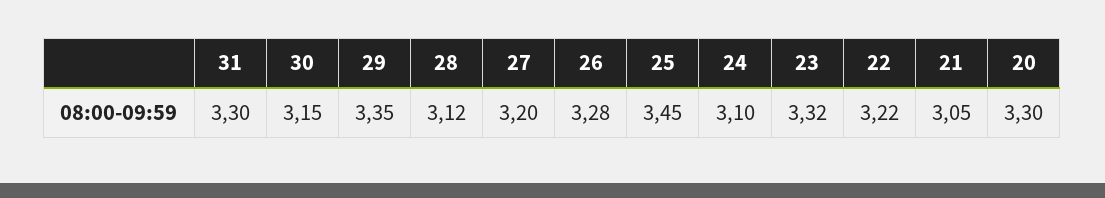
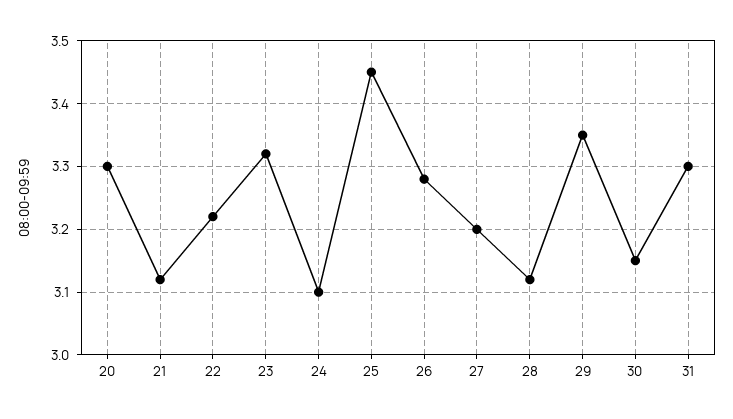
  {
    "31": 3.3,
    "30": 3.15,
    "29": 3.35,
    "28": 3.12,
    "27": 3.2,
    "26": 3.28,
    "25": 3.45,
    "24": 3.1,
    "23": 3.32,
    "22": 3.22,
-   "21": 3.05,
+   "21": 3.12,
    "20": 3.3
  }

